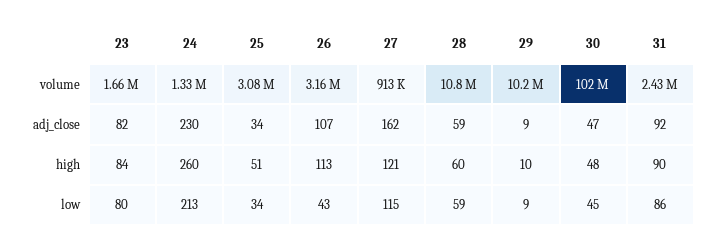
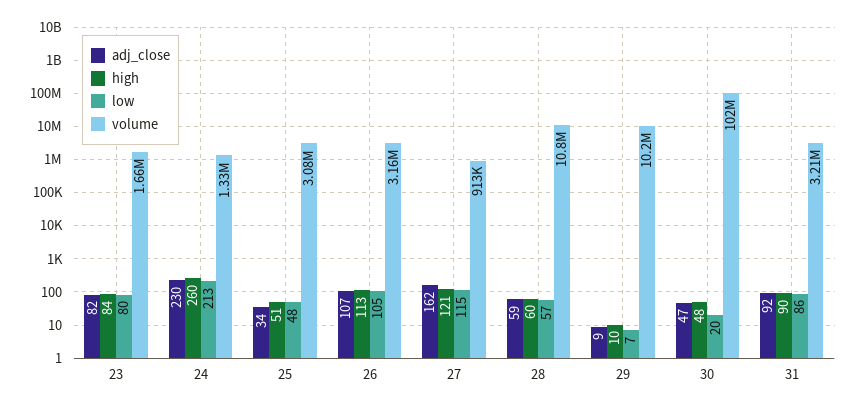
  {
    "volume": {
      "23": 1660000,
      "24": 1330000,
      "25": 3080000,
      "26": 3160000,
      "27": 913000,
      "28": 10800000,
      "29": 10200000,
      "30": 102000000,
-     "31": 2430000
+     "31": 3210000
    },
    "adj_close": {
      "23": 82,
      "24": 230,
      "25": 34,
      "26": 107,
      "27": 162,
      "28": 59,
      "29": 9,
      "30": 47,
      "31": 92
    },
    "high": {
      "23": 84,
      "24": 260,
      "25": 51,
      "26": 113,
      "27": 121,
      "28": 60,
      "29": 10,
      "30": 48,
      "31": 90
    },
    "low": {
      "23": 80,
      "24": 213,
-     "25": 34,
+     "25": 48,
-     "26": 43,
+     "26": 105,
      "27": 115,
-     "28": 59,
+     "28": 57,
-     "29": 9,
+     "29": 7,
-     "30": 45,
+     "30": 20,
      "31": 86
    }
  }

